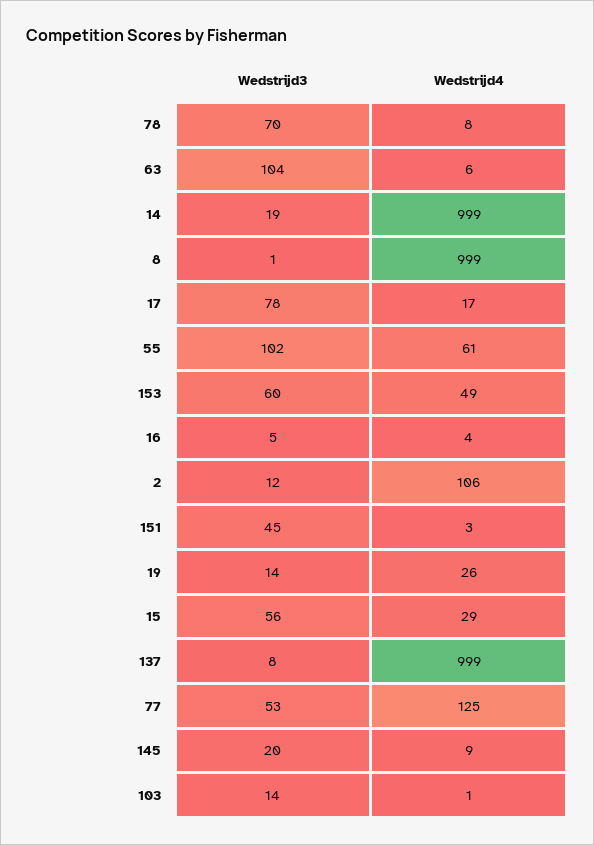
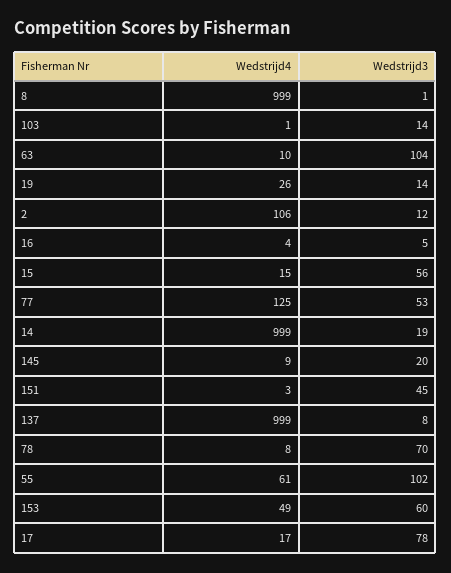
  {
    "Wedstrijd3": {
      "78": 70,
      "63": 104,
      "14": 19,
      "8": 1,
      "17": 78,
      "55": 102,
      "153": 60,
      "16": 5,
      "2": 12,
      "151": 45,
      "19": 14,
      "15": 56,
      "137": 8,
      "77": 53,
      "145": 20,
      "103": 14
    },
    "Wedstrijd4": {
      "78": 8,
-     "63": 6,
+     "63": 10,
      "14": 999,
      "8": 999,
      "17": 17,
      "55": 61,
      "153": 49,
      "16": 4,
      "2": 106,
      "151": 3,
      "19": 26,
-     "15": 29,
+     "15": 15,
      "137": 999,
      "77": 125,
      "145": 9,
      "103": 1
    }
  }

